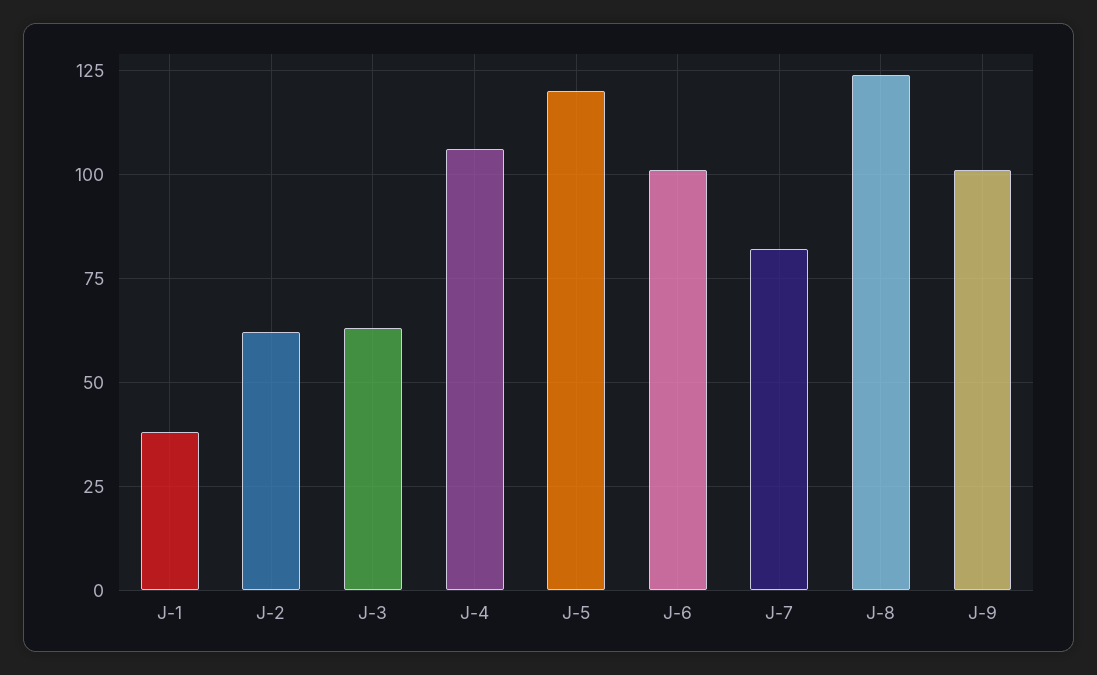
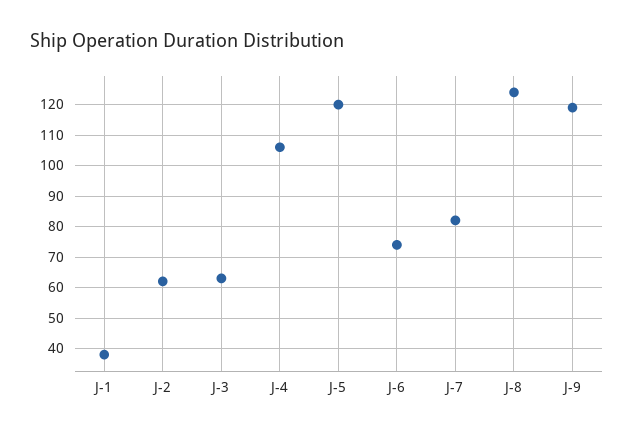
  {
    "J-1": 40,
    "J-2": 60,
    "J-3": 65,
    "J-4": 105,
    "J-5": 120,
-   "J-6": 100,
+   "J-6": 75,
    "J-7": 80,
    "J-8": 125,
-   "J-9": 100
+   "J-9": 120
  }

